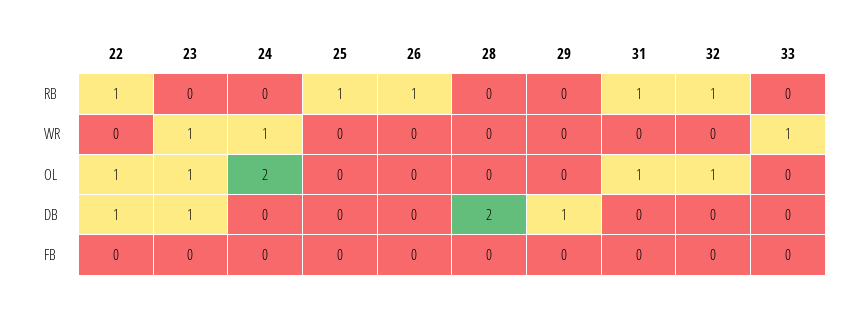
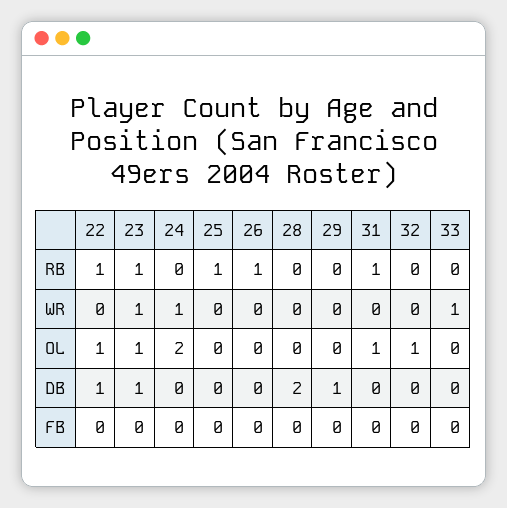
  {
    "22": {
      "RB": 1,
      "WR": 0,
      "OL": 1,
      "DB": 1,
      "FB": 0
    },
    "23": {
-     "RB": 0,
+     "RB": 1,
      "WR": 1,
      "OL": 1,
      "DB": 1,
      "FB": 0
    },
    "24": {
      "RB": 0,
      "WR": 1,
      "OL": 2,
      "DB": 0,
      "FB": 0
    },
    "25": {
      "RB": 1,
      "WR": 0,
      "OL": 0,
      "DB": 0,
      "FB": 0
    },
    "26": {
      "RB": 1,
      "WR": 0,
      "OL": 0,
      "DB": 0,
      "FB": 0
    },
    "28": {
      "RB": 0,
      "WR": 0,
      "OL": 0,
      "DB": 2,
      "FB": 0
    },
    "29": {
      "RB": 0,
      "WR": 0,
      "OL": 0,
      "DB": 1,
      "FB": 0
    },
    "31": {
      "RB": 1,
      "WR": 0,
      "OL": 1,
      "DB": 0,
      "FB": 0
    },
    "32": {
-     "RB": 1,
+     "RB": 0,
      "WR": 0,
      "OL": 1,
      "DB": 0,
      "FB": 0
    },
    "33": {
      "RB": 0,
      "WR": 1,
      "OL": 0,
      "DB": 0,
      "FB": 0
    }
  }

